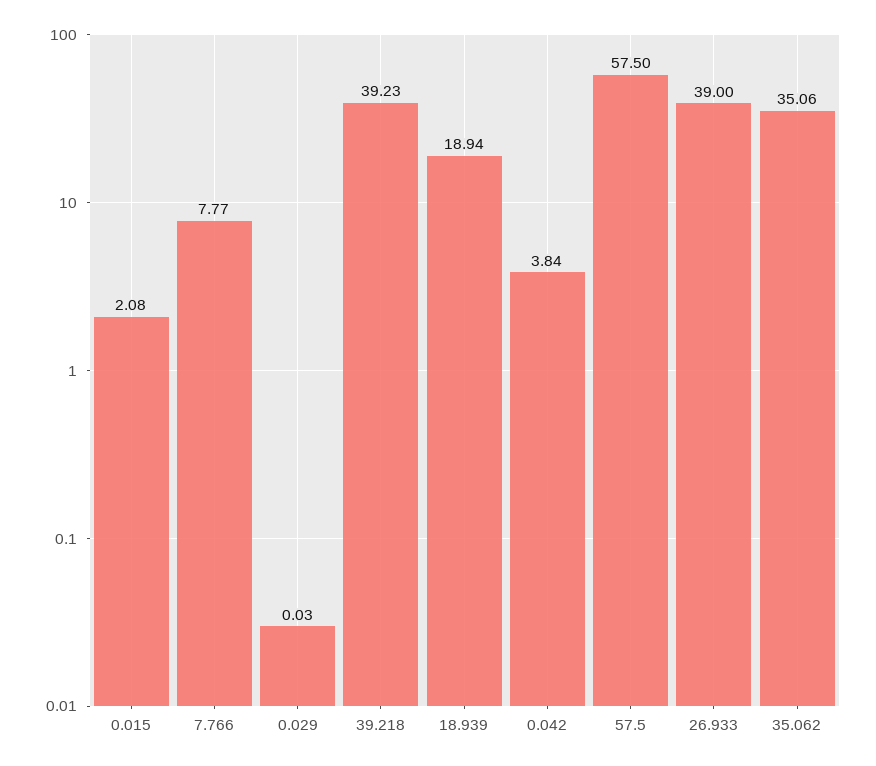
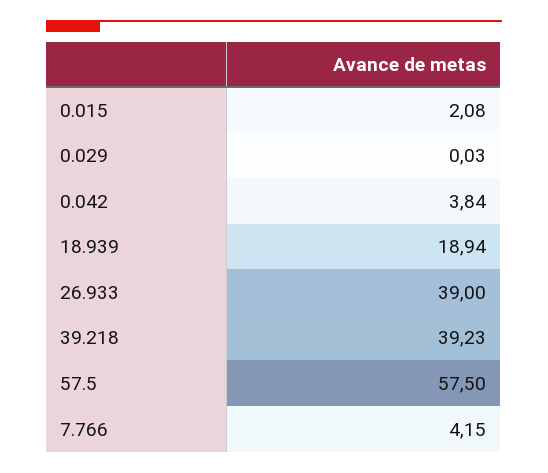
  {
    "0.015": 2.08,
-   "7.766": 7.77,
+   "7.766": 4.15,
    "0.029": 0.03,
    "39.218": 39.23,
    "18.939": 18.94,
    "0.042": 3.84,
    "57.5": 57.5,
-   "26.933": 39,
+   "26.933": 39
-   "35.062": 35.06
  }

